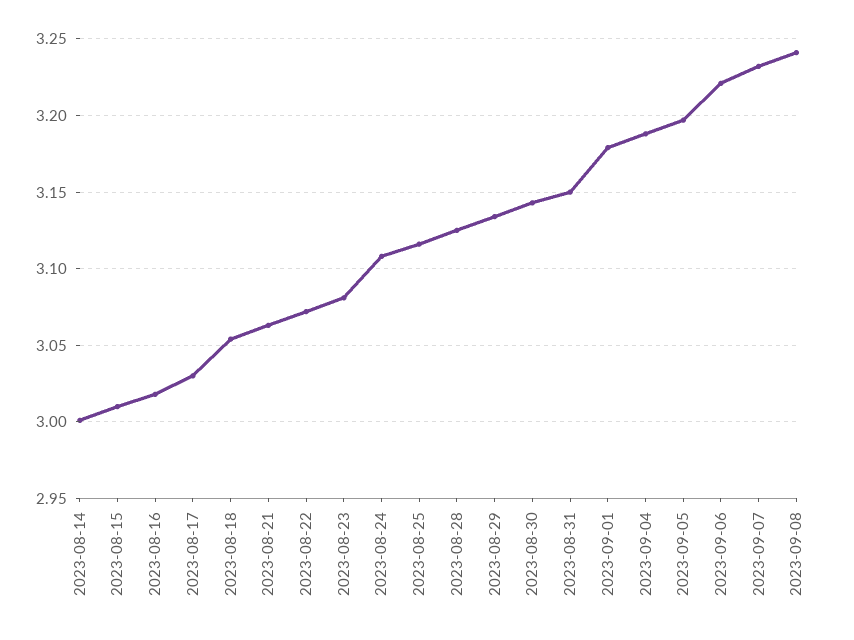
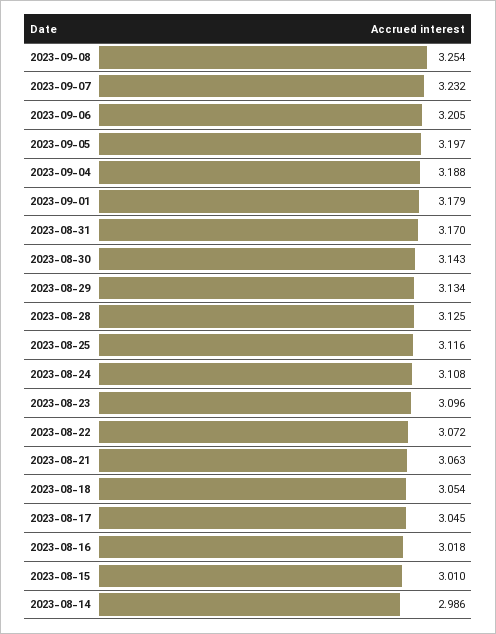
  {
-   "2023-08-14": 3,
+   "2023-08-14": 2.986,
    "2023-08-15": 3.01,
    "2023-08-16": 3.018,
-   "2023-08-17": 3.03,
+   "2023-08-17": 3.045,
    "2023-08-18": 3.054,
    "2023-08-21": 3.063,
    "2023-08-22": 3.072,
-   "2023-08-23": 3.08,
+   "2023-08-23": 3.096,
    "2023-08-24": 3.108,
    "2023-08-25": 3.116,
    "2023-08-28": 3.125,
    "2023-08-29": 3.134,
    "2023-08-30": 3.143,
-   "2023-08-31": 3.15,
+   "2023-08-31": 3.17,
    "2023-09-01": 3.179,
    "2023-09-04": 3.188,
    "2023-09-05": 3.197,
-   "2023-09-06": 3.22,
+   "2023-09-06": 3.205,
    "2023-09-07": 3.232,
-   "2023-09-08": 3.24
+   "2023-09-08": 3.254
  }

